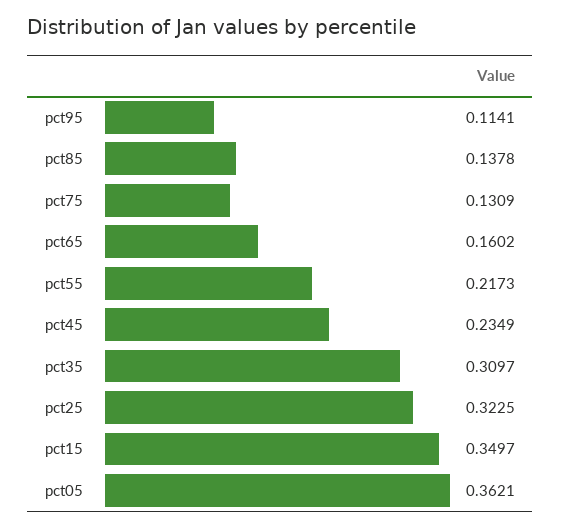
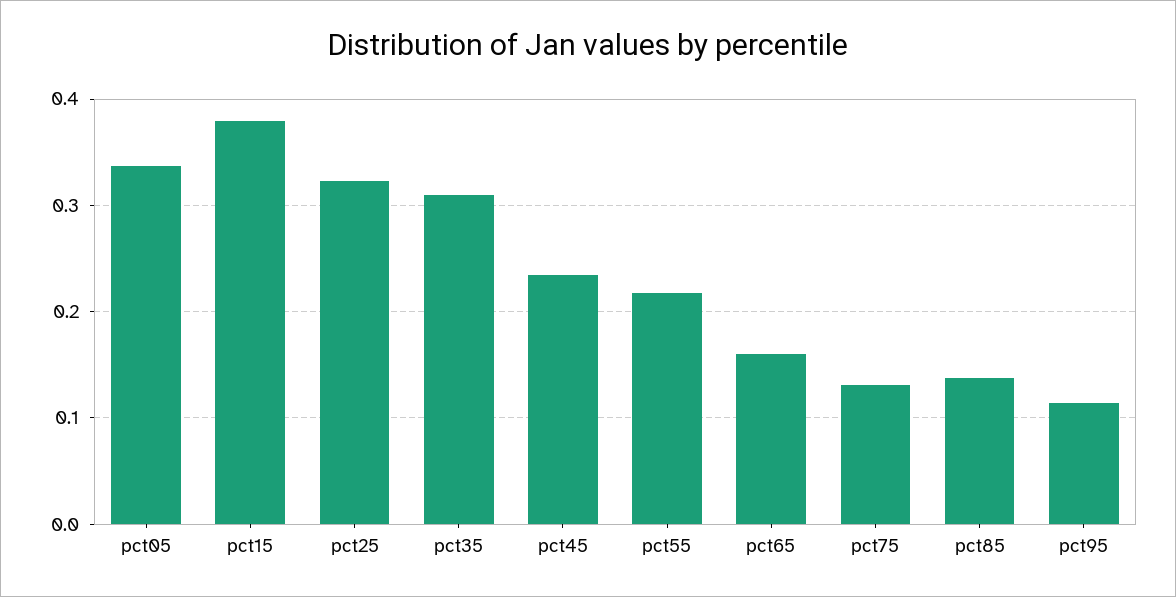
  {
    "pct95": 0.1141,
    "pct85": 0.1378,
    "pct75": 0.1309,
    "pct65": 0.1602,
    "pct55": 0.2173,
    "pct45": 0.2349,
    "pct35": 0.3097,
    "pct25": 0.3225,
-   "pct15": 0.3497,
+   "pct15": 0.38,
-   "pct05": 0.3621
+   "pct05": 0.34
  }

